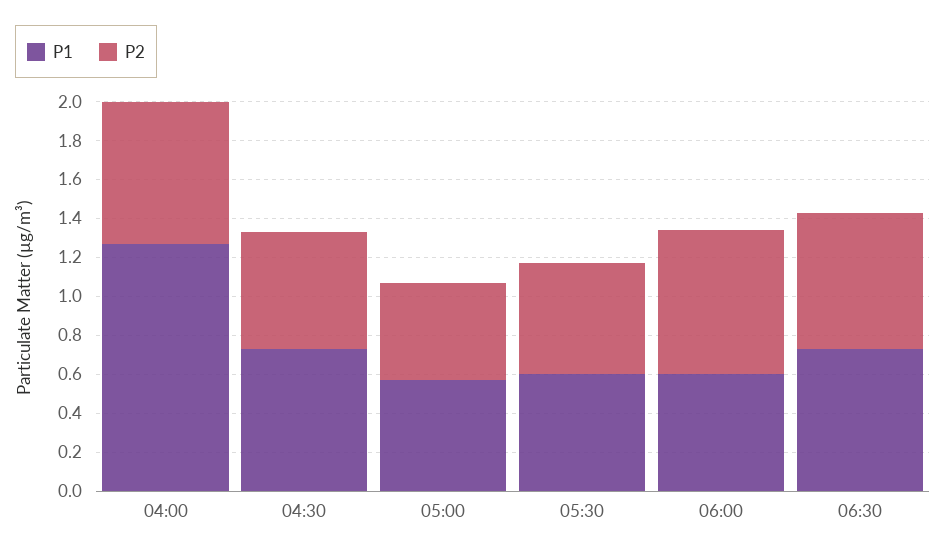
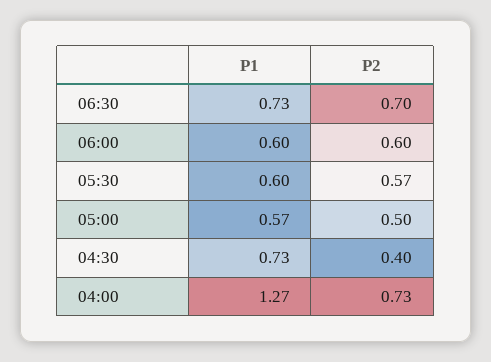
  {
    "P1": {
      "04:00": 1.27,
      "04:30": 0.73,
      "05:00": 0.57,
      "05:30": 0.6,
      "06:00": 0.6,
      "06:30": 0.73
    },
    "P2": {
      "04:00": 0.73,
-     "04:30": 0.6,
+     "04:30": 0.4,
      "05:00": 0.5,
      "05:30": 0.57,
-     "06:00": 0.75,
+     "06:00": 0.6,
      "06:30": 0.7
    }
  }

